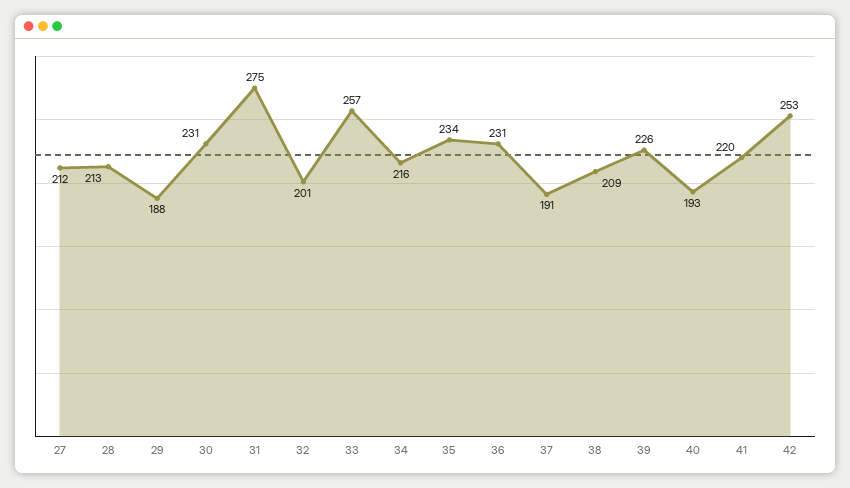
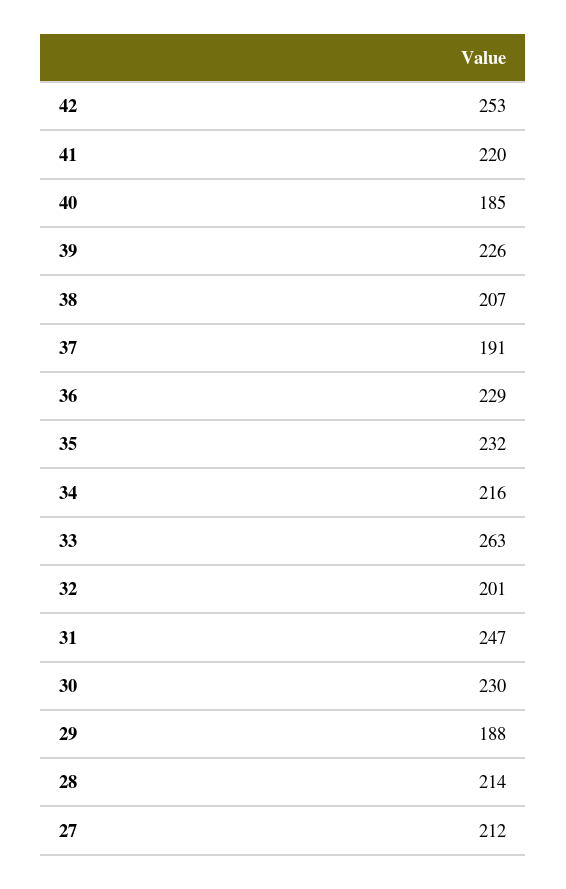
  {
    "27": 212,
-   "28": 213,
+   "28": 214,
    "29": 188,
-   "30": 231,
+   "30": 230,
-   "31": 275,
+   "31": 247,
    "32": 201,
-   "33": 257,
+   "33": 263,
    "34": 216,
-   "35": 234,
+   "35": 232,
-   "36": 231,
+   "36": 229,
    "37": 191,
-   "38": 209,
+   "38": 207,
    "39": 226,
-   "40": 193,
+   "40": 185,
    "41": 220,
    "42": 253
  }

